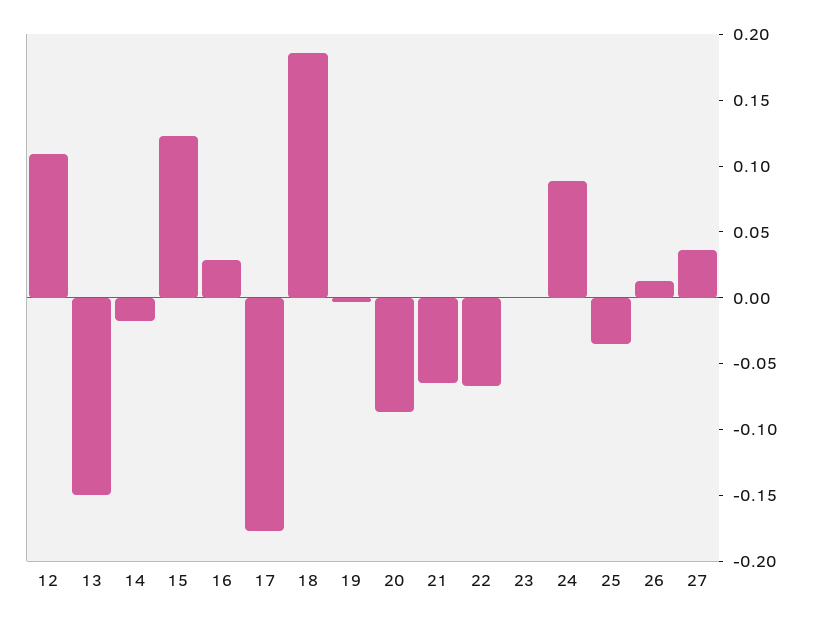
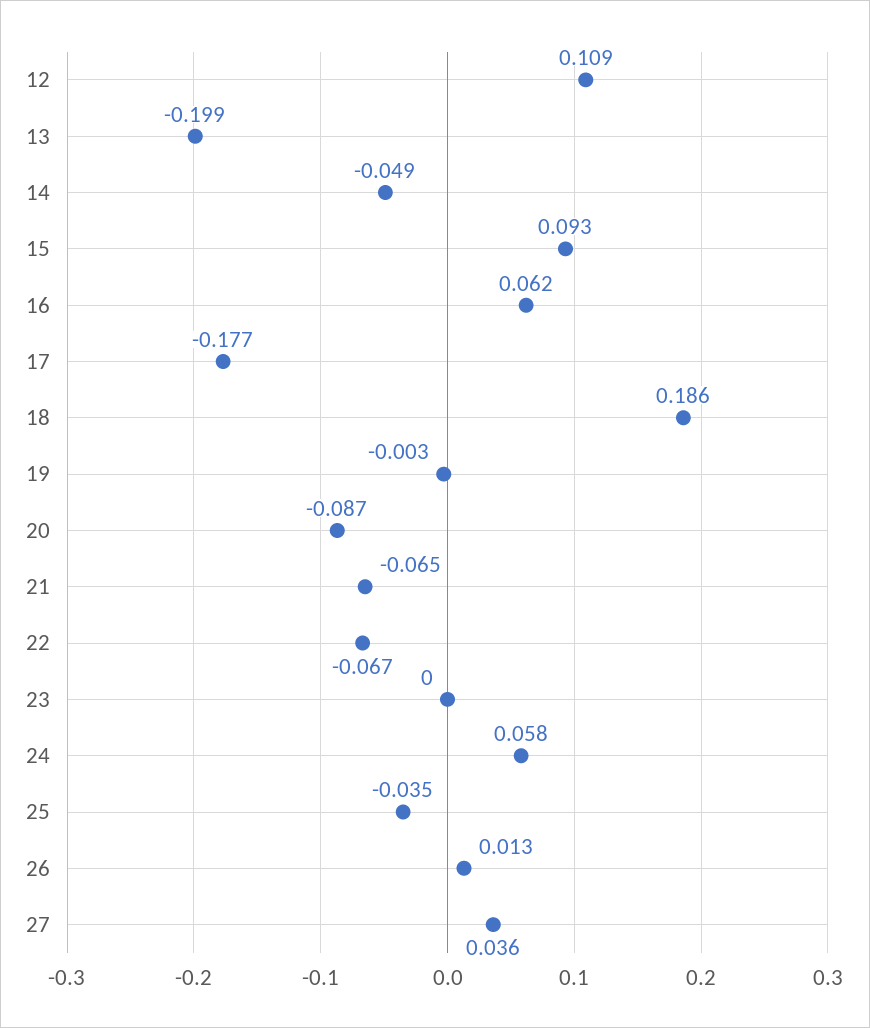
  {
    "12": 0.109,
-   "13": -0.15,
+   "13": -0.199,
-   "14": -0.02,
+   "14": -0.049,
-   "15": 0.12,
+   "15": 0.093,
-   "16": 0.03,
+   "16": 0.062,
    "17": -0.177,
    "18": 0.186,
    "19": -0.003,
    "20": -0.087,
    "21": -0.065,
    "22": -0.067,
    "23": 0,
-   "24": 0.09,
+   "24": 0.058,
    "25": -0.035,
    "26": 0.013,
    "27": 0.036
  }

